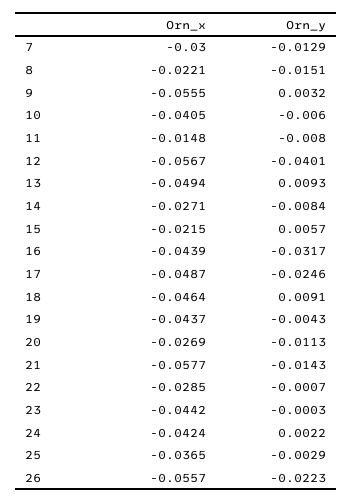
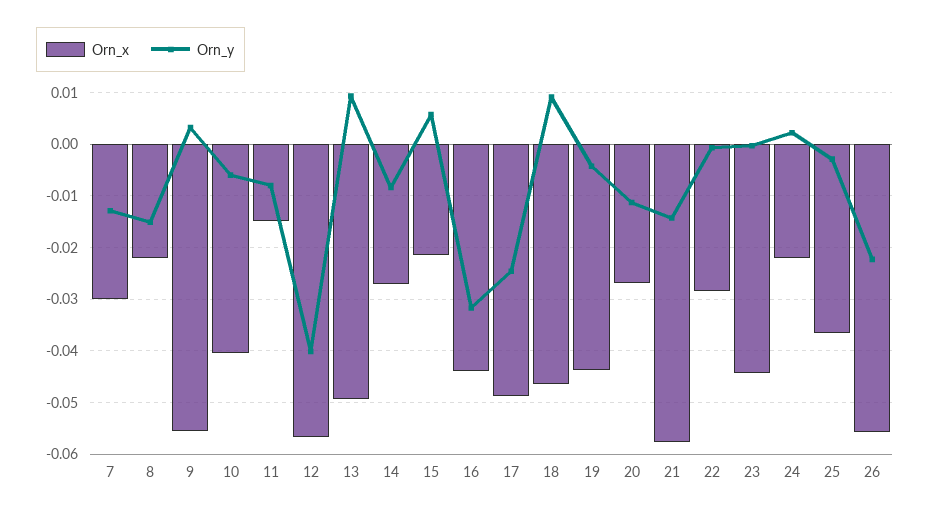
  {
    "Orn_x": {
      "7": -0.03,
      "8": -0.0221,
      "9": -0.0555,
      "10": -0.0405,
      "11": -0.0148,
      "12": -0.0567,
      "13": -0.0494,
      "14": -0.0271,
      "15": -0.0215,
      "16": -0.0439,
      "17": -0.0487,
      "18": -0.0464,
      "19": -0.0437,
      "20": -0.0269,
      "21": -0.0577,
      "22": -0.0285,
      "23": -0.0442,
-     "24": -0.0424,
+     "24": -0.022,
      "25": -0.0365,
      "26": -0.0557
    },
    "Orn_y": {
      "7": -0.0129,
      "8": -0.0151,
      "9": 0.0032,
      "10": -0.006,
      "11": -0.008,
      "12": -0.0401,
      "13": 0.0093,
      "14": -0.0084,
      "15": 0.0057,
      "16": -0.0317,
      "17": -0.0246,
      "18": 0.0091,
      "19": -0.0043,
      "20": -0.0113,
      "21": -0.0143,
      "22": -0.0007,
      "23": -0.0003,
      "24": 0.0022,
      "25": -0.0029,
      "26": -0.0223
    }
  }

